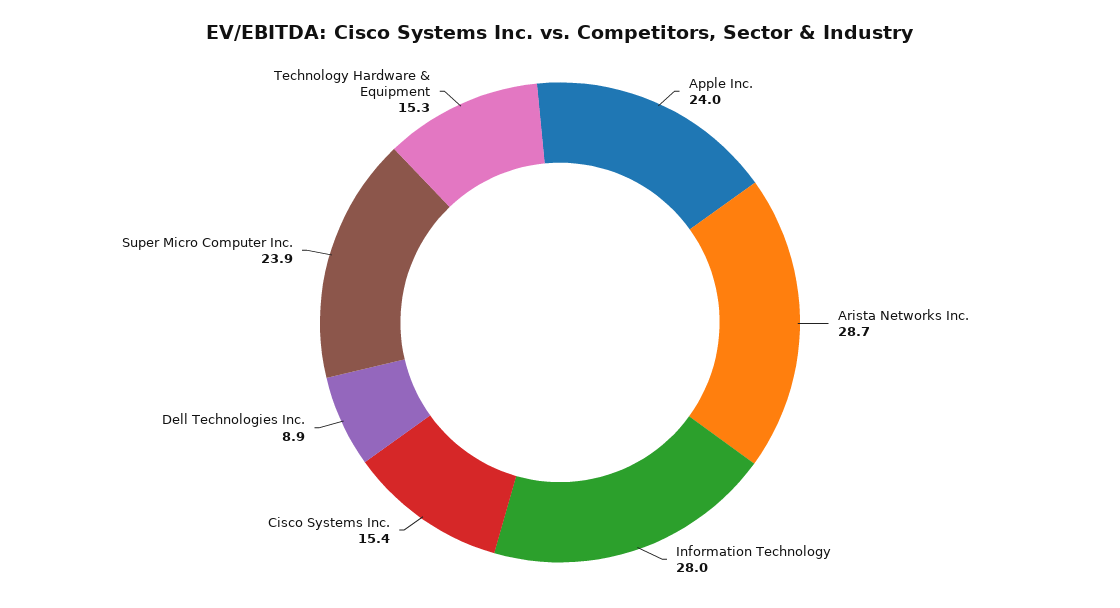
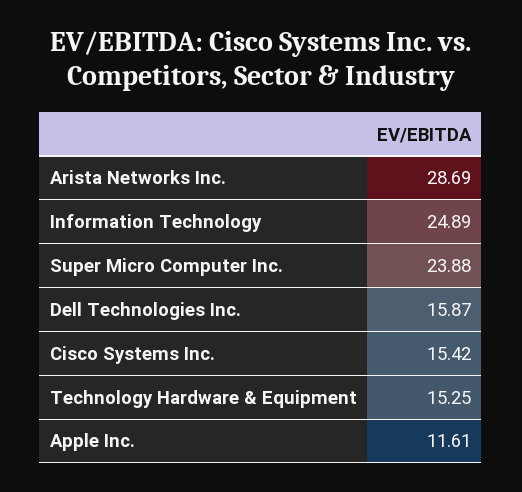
  {
-   "Apple Inc.": 24,
+   "Apple Inc.": 11.61,
    "Arista Networks Inc.": 28.69,
-   "Information Technology": 28,
+   "Information Technology": 24.89,
    "Cisco Systems Inc.": 15.42,
-   "Dell Technologies Inc.": 8.9,
+   "Dell Technologies Inc.": 15.87,
    "Super Micro Computer Inc.": 23.88,
    "Technology Hardware & Equipment": 15.25
  }

